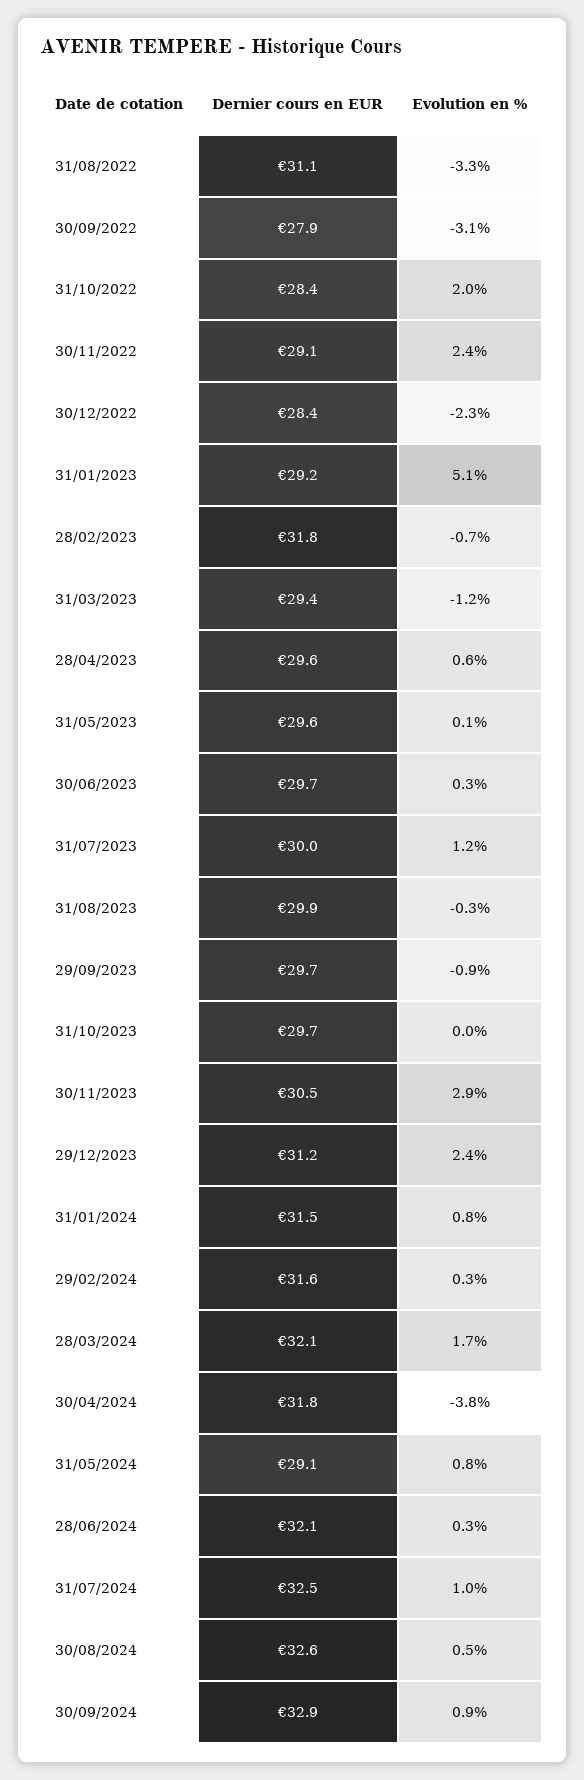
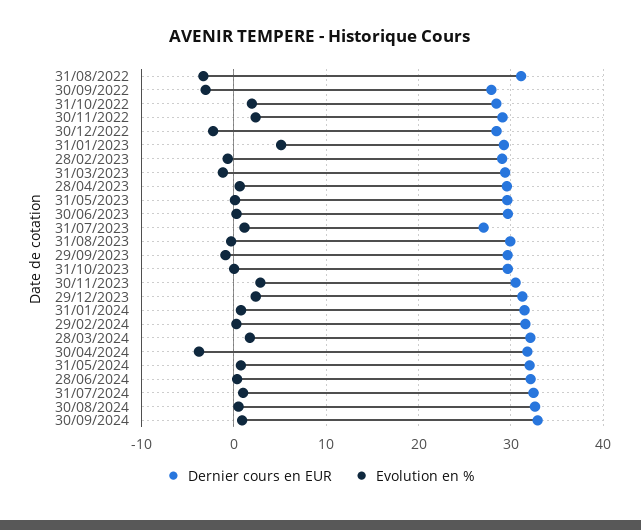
  {
    "Dernier cours en EUR": {
      "31/08/2022": 31.1,
      "30/09/2022": 27.9,
      "31/10/2022": 28.4,
      "30/11/2022": 29.1,
      "30/12/2022": 28.4,
      "31/01/2023": 29.2,
-     "28/02/2023": 31.8,
+     "28/02/2023": 29,
      "31/03/2023": 29.4,
      "28/04/2023": 29.6,
      "31/05/2023": 29.6,
      "30/06/2023": 29.7,
-     "31/07/2023": 30,
+     "31/07/2023": 27,
      "31/08/2023": 29.9,
      "29/09/2023": 29.7,
      "31/10/2023": 29.7,
      "30/11/2023": 30.5,
      "29/12/2023": 31.2,
      "31/01/2024": 31.5,
      "29/02/2024": 31.6,
      "28/03/2024": 32.1,
      "30/04/2024": 31.8,
-     "31/05/2024": 29.1,
+     "31/05/2024": 32,
      "28/06/2024": 32.1,
      "31/07/2024": 32.5,
      "30/08/2024": 32.6,
      "30/09/2024": 32.9
    },
    "Evolution en %": {
      "31/08/2022": -3.3,
      "30/09/2022": -3.1,
      "31/10/2022": 2,
      "30/11/2022": 2.4,
      "30/12/2022": -2.3,
      "31/01/2023": 5.1,
      "28/02/2023": -0.7,
      "31/03/2023": -1.2,
      "28/04/2023": 0.6,
      "31/05/2023": 0.1,
      "30/06/2023": 0.3,
      "31/07/2023": 1.2,
      "31/08/2023": -0.3,
      "29/09/2023": -0.9,
      "31/10/2023": 0,
      "30/11/2023": 2.9,
      "29/12/2023": 2.4,
      "31/01/2024": 0.8,
      "29/02/2024": 0.3,
      "28/03/2024": 1.7,
      "30/04/2024": -3.8,
      "31/05/2024": 0.8,
      "28/06/2024": 0.3,
      "31/07/2024": 1,
      "30/08/2024": 0.5,
      "30/09/2024": 0.9
    }
  }

